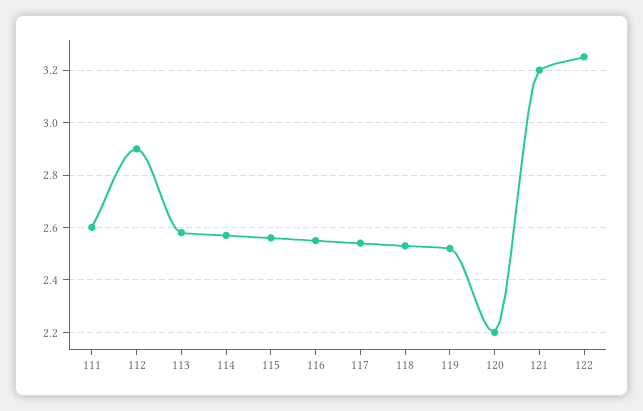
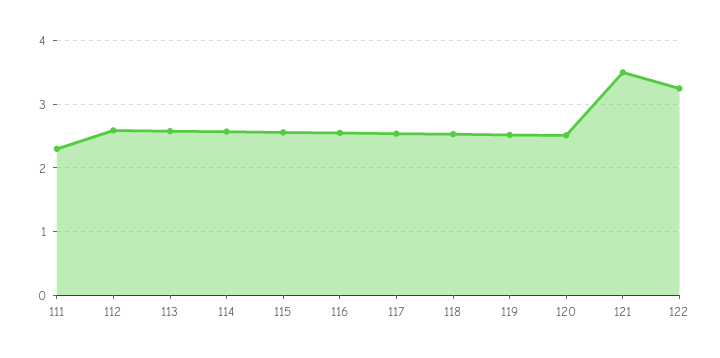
  {
-   "111": 2.6,
+   "111": 2.3,
-   "112": 2.9,
+   "112": 2.6,
    "113": 2.6,
    "114": 2.55,
    "115": 2.55,
    "116": 2.55,
    "117": 2.55,
    "118": 2.55,
    "119": 2.5,
-   "120": 2.2,
+   "120": 2.5,
-   "121": 3.2,
+   "121": 3.5,
    "122": 3.25
  }

